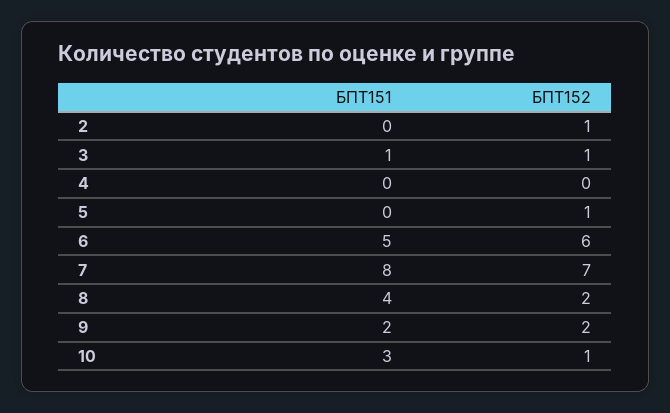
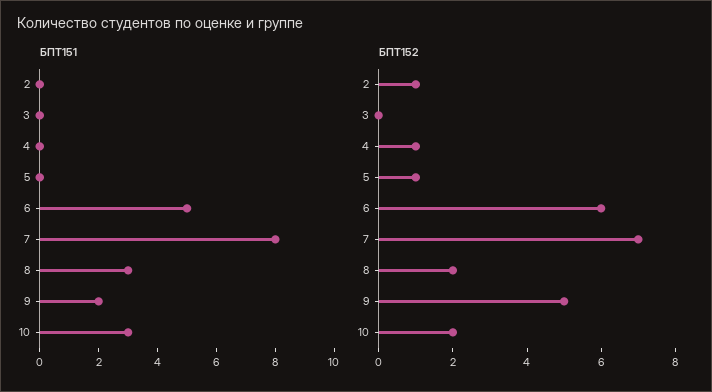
  {
    "БПТ151": {
      "2": 0,
-     "3": 1,
+     "3": 0,
      "4": 0,
      "5": 0,
      "6": 5,
      "7": 8,
-     "8": 4,
+     "8": 3,
      "9": 2,
      "10": 3
    },
    "БПТ152": {
      "2": 1,
-     "3": 1,
+     "3": 0,
-     "4": 0,
+     "4": 1,
      "5": 1,
      "6": 6,
      "7": 7,
      "8": 2,
-     "9": 2,
+     "9": 5,
-     "10": 1
+     "10": 2
    }
  }

